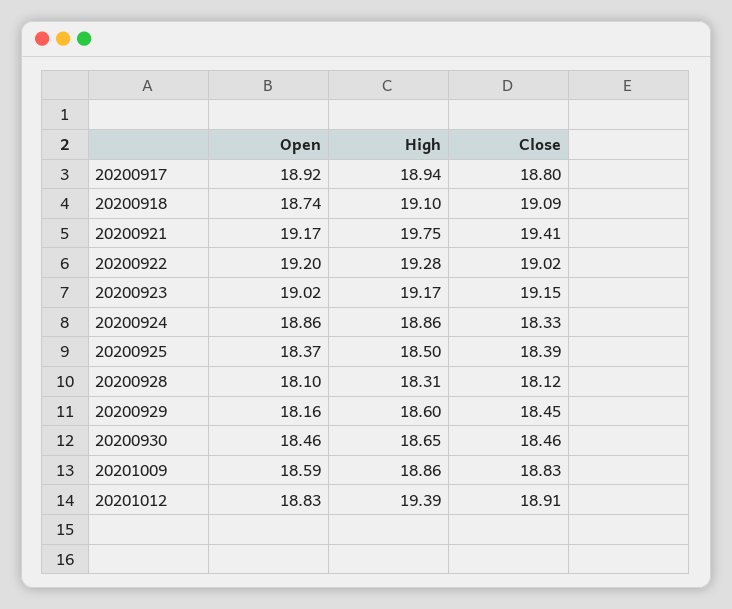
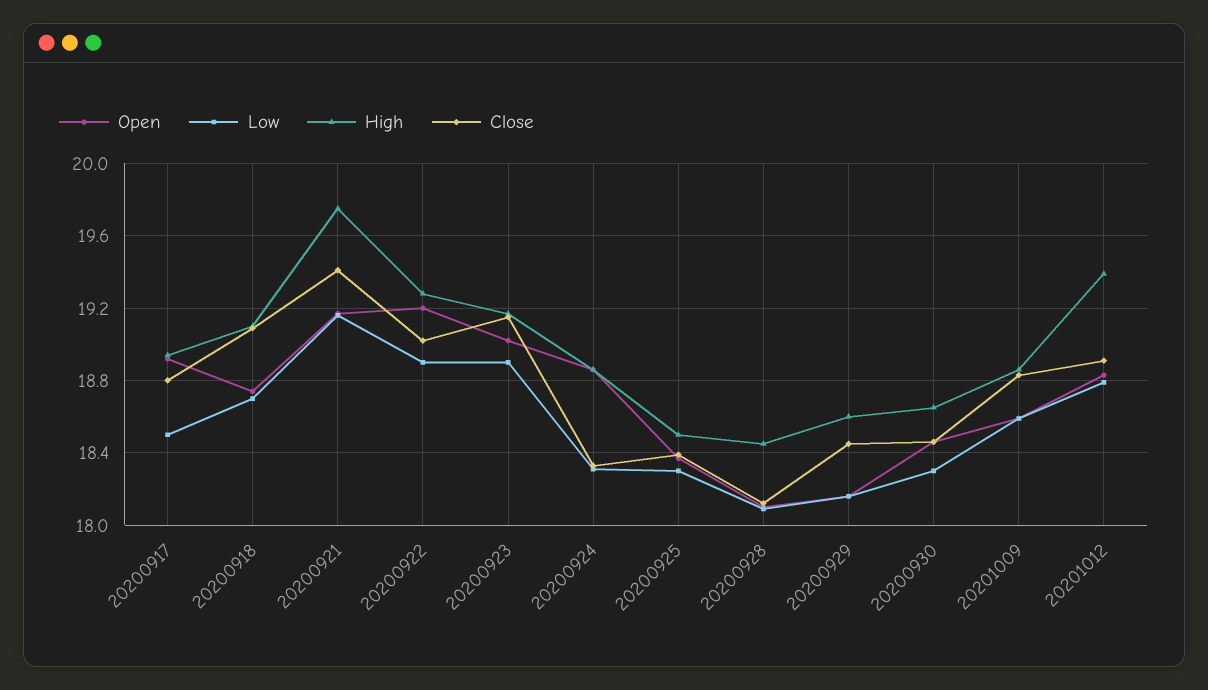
  {
    "Open": {
      "20200917": 18.92,
      "20200918": 18.74,
      "20200921": 19.17,
      "20200922": 19.2,
      "20200923": 19.02,
      "20200924": 18.86,
      "20200925": 18.37,
      "20200928": 18.1,
      "20200929": 18.16,
      "20200930": 18.46,
      "20201009": 18.59,
      "20201012": 18.83
    },
    "High": {
      "20200917": 18.94,
      "20200918": 19.1,
      "20200921": 19.75,
      "20200922": 19.28,
      "20200923": 19.17,
      "20200924": 18.86,
      "20200925": 18.5,
-     "20200928": 18.31,
+     "20200928": 18.45,
      "20200929": 18.6,
      "20200930": 18.65,
      "20201009": 18.86,
      "20201012": 19.39
    },
    "Close": {
      "20200917": 18.8,
      "20200918": 19.09,
      "20200921": 19.41,
      "20200922": 19.02,
      "20200923": 19.15,
      "20200924": 18.33,
      "20200925": 18.39,
      "20200928": 18.12,
      "20200929": 18.45,
      "20200930": 18.46,
      "20201009": 18.83,
      "20201012": 18.91
-   }
+   },
+   "Low": {
+     "20200917": 18.5,
+     "20200918": 18.7,
+     "20200921": 19.15,
+     "20200922": 18.9,
+     "20200923": 18.9,
+     "20200924": 18.3,
+     "20200925": 18.3,
+     "20200928": 18.1,
+     "20200929": 18.15,
+     "20200930": 18.3,
+     "20201009": 18.6,
+     "20201012": 18.8
+   }
  }

